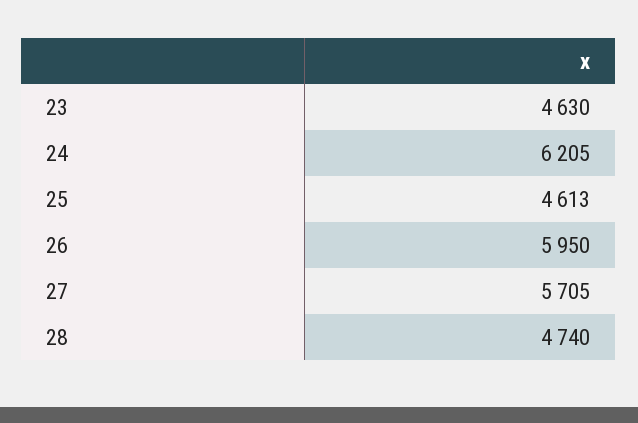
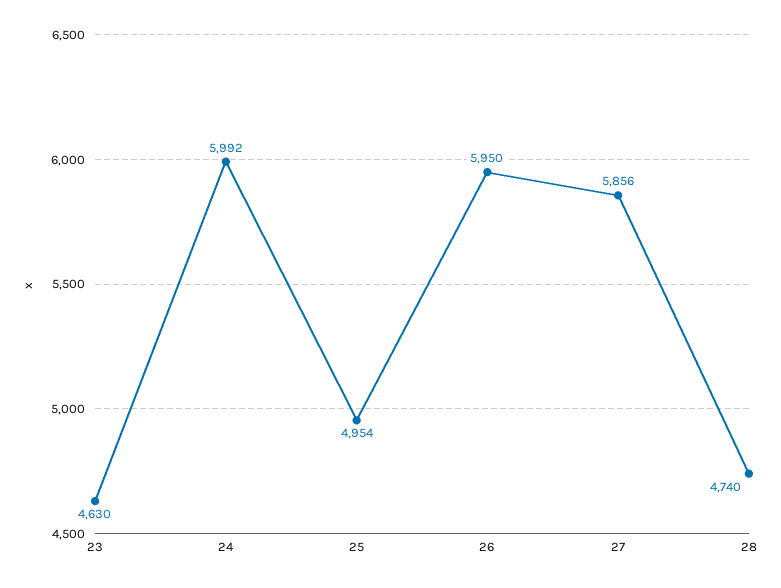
  {
    "23": 4630,
-   "24": 6205,
+   "24": 5992,
-   "25": 4613,
+   "25": 4954,
    "26": 5950,
-   "27": 5705,
+   "27": 5856,
    "28": 4740
  }

